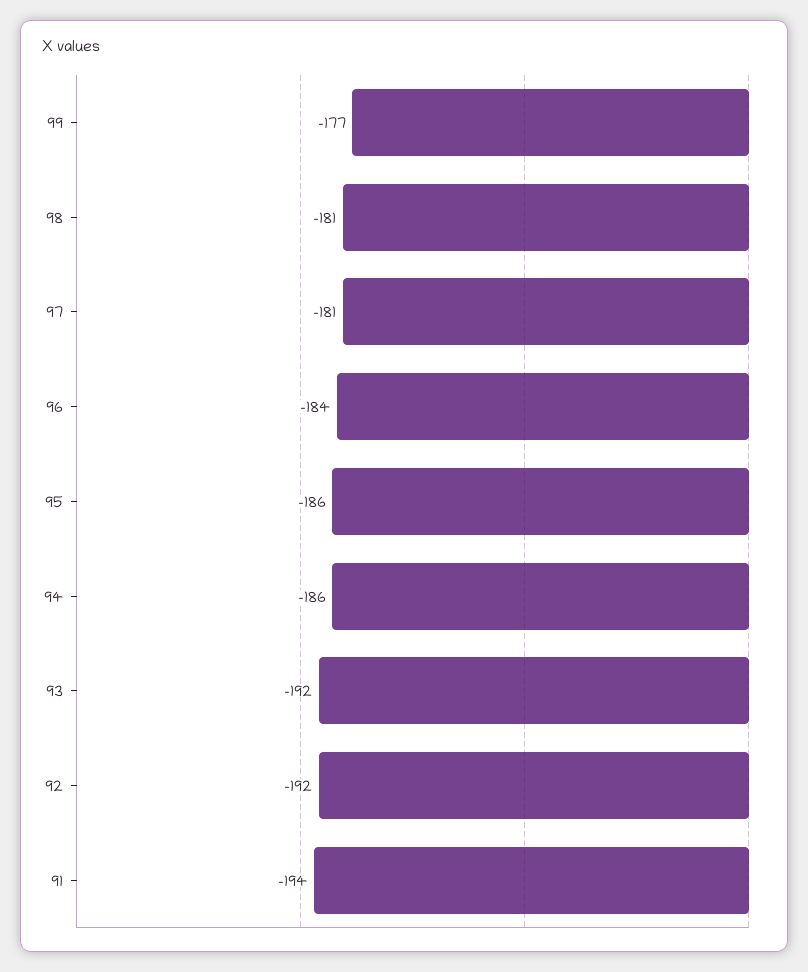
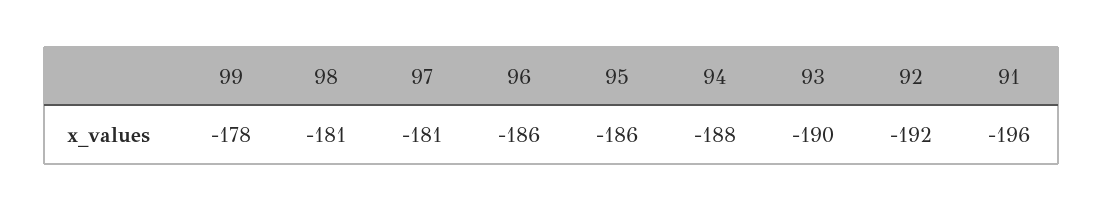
  {
-   "99": -177,
+   "99": -178,
    "98": -181,
    "97": -181,
-   "96": -184,
+   "96": -186,
    "95": -186,
-   "94": -186,
+   "94": -188,
-   "93": -192,
+   "93": -190,
    "92": -192,
-   "91": -194
+   "91": -196
  }

